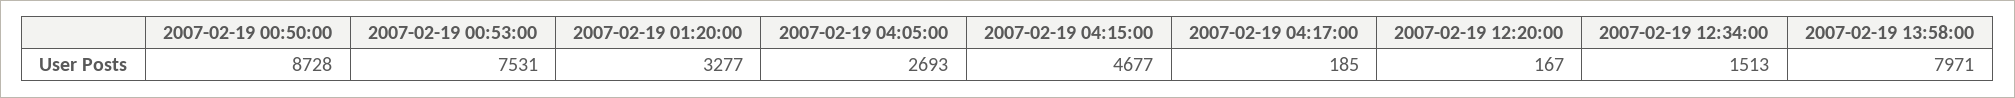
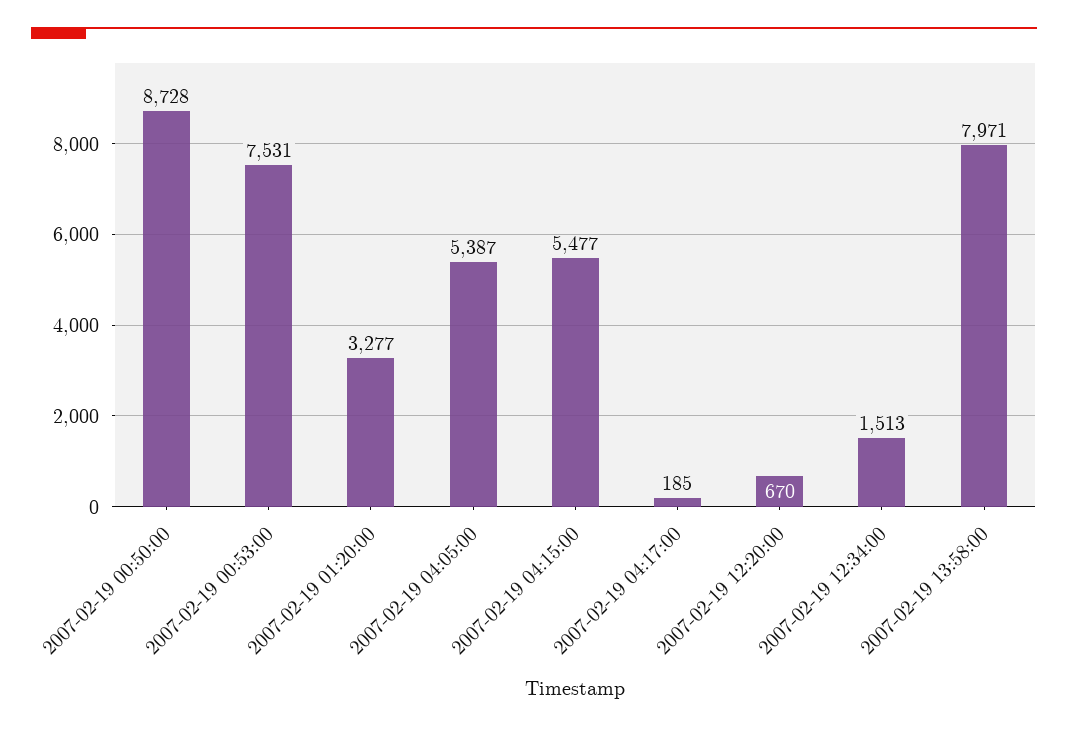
  {
    "2007-02-19 00:50:00": 8728,
    "2007-02-19 00:53:00": 7531,
    "2007-02-19 01:20:00": 3277,
-   "2007-02-19 04:05:00": 2693,
+   "2007-02-19 04:05:00": 5387,
-   "2007-02-19 04:15:00": 4677,
+   "2007-02-19 04:15:00": 5477,
    "2007-02-19 04:17:00": 185,
-   "2007-02-19 12:20:00": 167,
+   "2007-02-19 12:20:00": 670,
    "2007-02-19 12:34:00": 1513,
    "2007-02-19 13:58:00": 7971
  }

